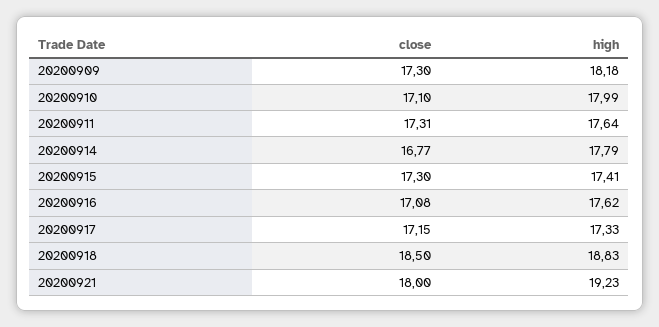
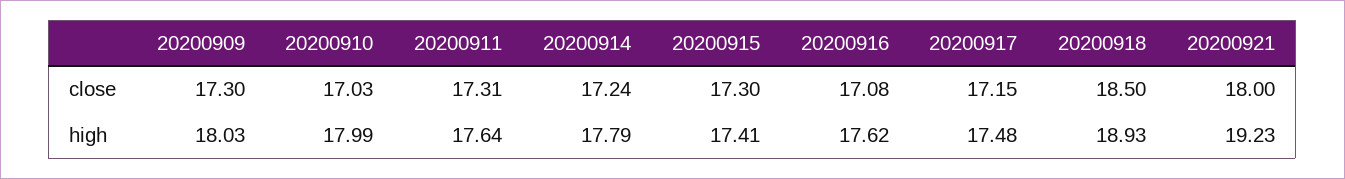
  {
    "close": {
      "20200909": 17.3,
-     "20200910": 17.1,
+     "20200910": 17.03,
      "20200911": 17.31,
-     "20200914": 16.77,
+     "20200914": 17.24,
      "20200915": 17.3,
      "20200916": 17.08,
      "20200917": 17.15,
      "20200918": 18.5,
      "20200921": 18
    },
    "high": {
-     "20200909": 18.18,
+     "20200909": 18.03,
      "20200910": 17.99,
      "20200911": 17.64,
      "20200914": 17.79,
      "20200915": 17.41,
      "20200916": 17.62,
-     "20200917": 17.33,
+     "20200917": 17.48,
-     "20200918": 18.83,
+     "20200918": 18.93,
      "20200921": 19.23
    }
  }

